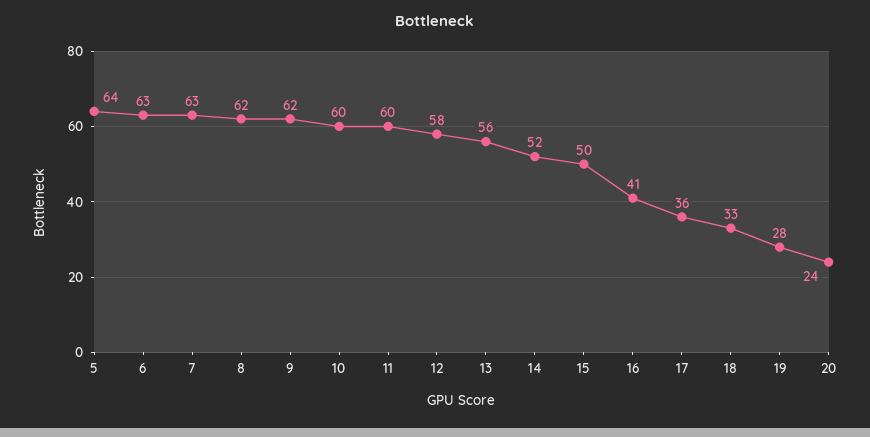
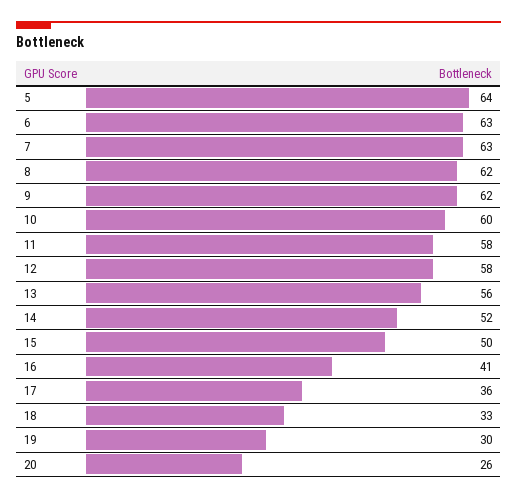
  {
    "5": 64,
    "6": 63,
    "7": 63,
    "8": 62,
    "9": 62,
    "10": 60,
-   "11": 60,
+   "11": 58,
    "12": 58,
    "13": 56,
    "14": 52,
    "15": 50,
    "16": 41,
    "17": 36,
    "18": 33,
-   "19": 28,
+   "19": 30,
-   "20": 24
+   "20": 26
  }

